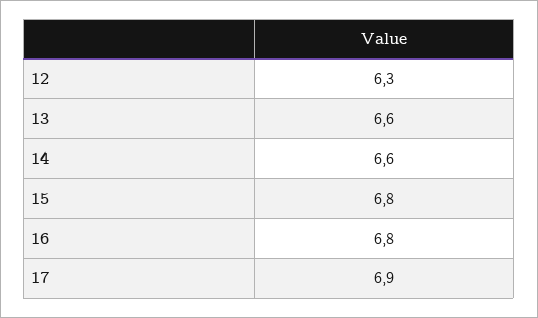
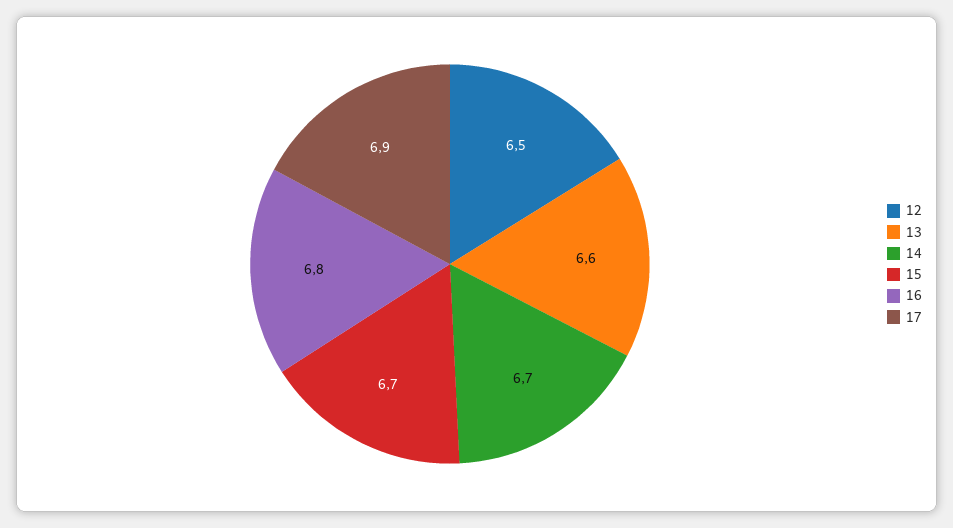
  {
-   "12": 6.3,
+   "12": 6.5,
    "13": 6.6,
-   "14": 6.6,
+   "14": 6.7,
-   "15": 6.8,
+   "15": 6.7,
    "16": 6.8,
    "17": 6.9
  }

